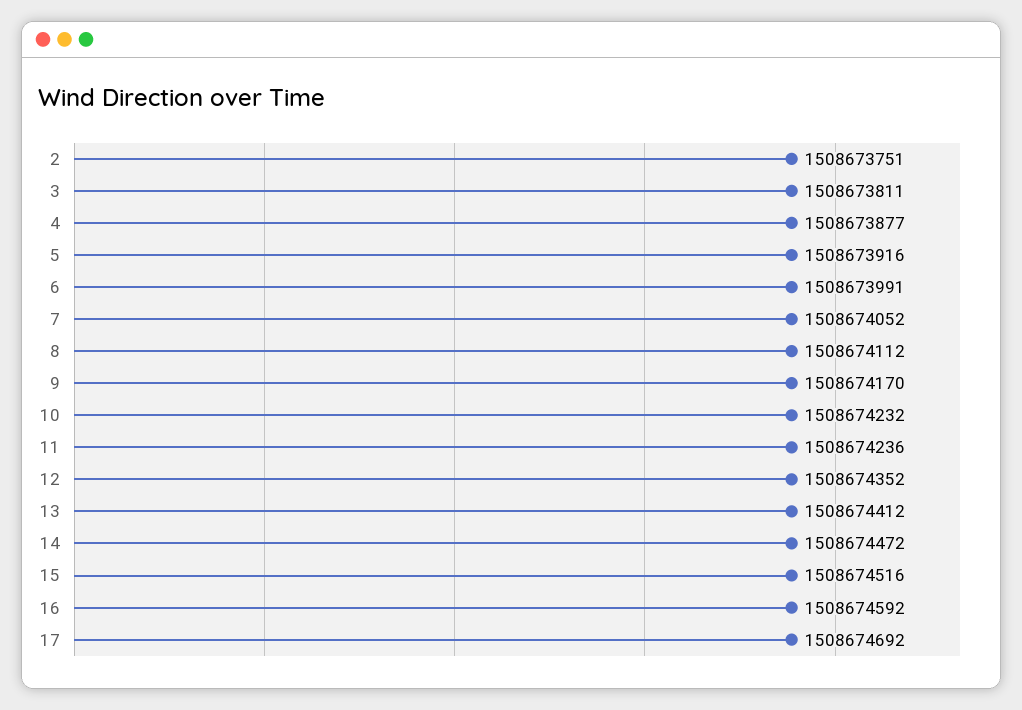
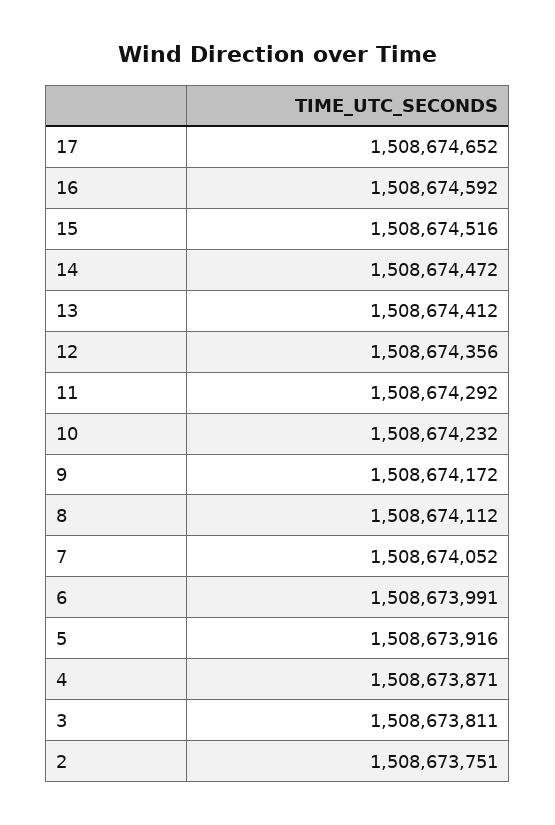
  {
    "2": 1508673751,
    "3": 1508673811,
-   "4": 1508673877,
+   "4": 1508673871,
    "5": 1508673916,
    "6": 1508673991,
    "7": 1508674052,
    "8": 1508674112,
-   "9": 1508674170,
+   "9": 1508674172,
    "10": 1508674232,
-   "11": 1508674236,
+   "11": 1508674292,
-   "12": 1508674352,
+   "12": 1508674356,
    "13": 1508674412,
    "14": 1508674472,
    "15": 1508674516,
    "16": 1508674592,
-   "17": 1508674692
+   "17": 1508674652
  }

